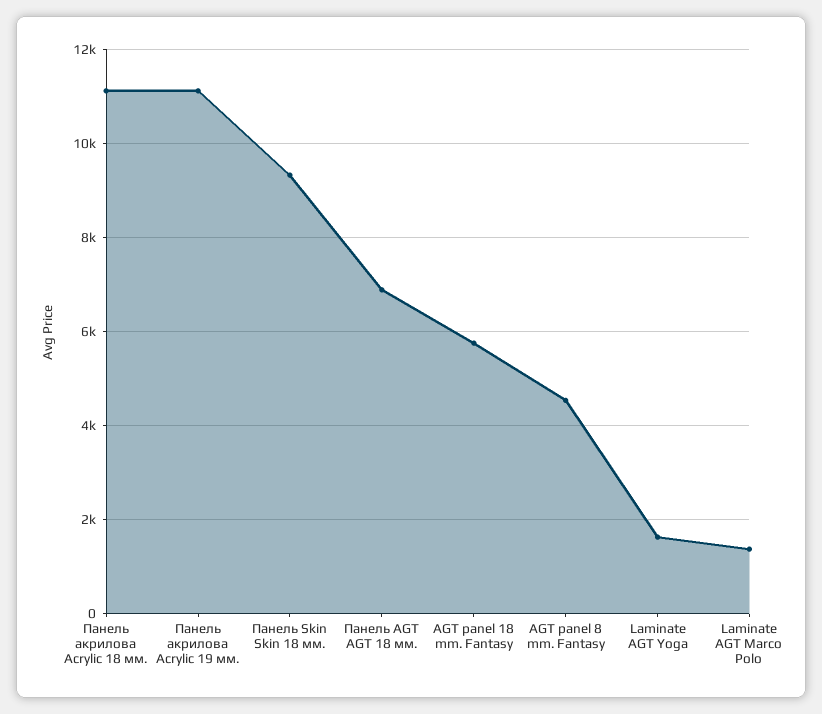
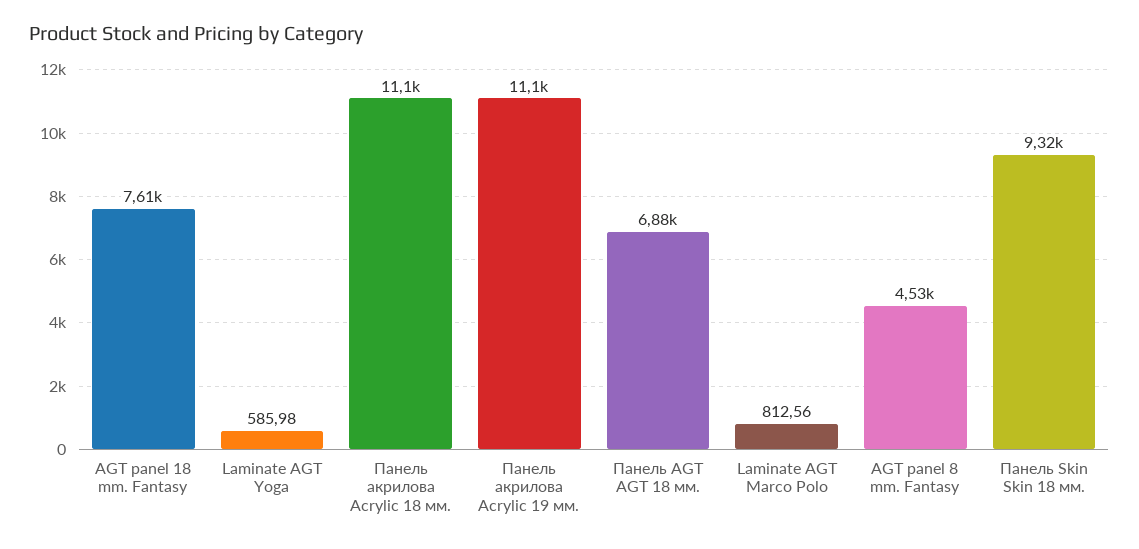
  {
    "Панель акрилова Acrylic 18 мм.": 11100,
    "Панель акрилова Acrylic 19 мм.": 11100,
    "Панель Skin Skin 18 мм.": 9320,
    "Панель AGT AGT 18 мм.": 6880,
-   "AGT panel 18 mm. Fantasy": 5800,
+   "AGT panel 18 mm. Fantasy": 7610,
    "AGT panel 8 mm. Fantasy": 4530,
-   "Laminate AGT Yoga": 1600,
+   "Laminate AGT Yoga": 585.98,
-   "Laminate AGT Marco Polo": 1400
+   "Laminate AGT Marco Polo": 812.56
  }

